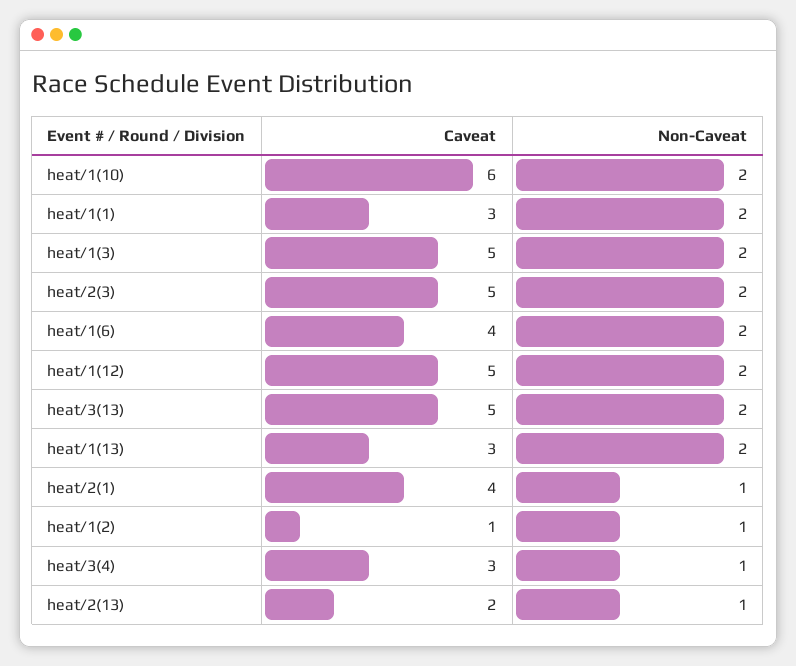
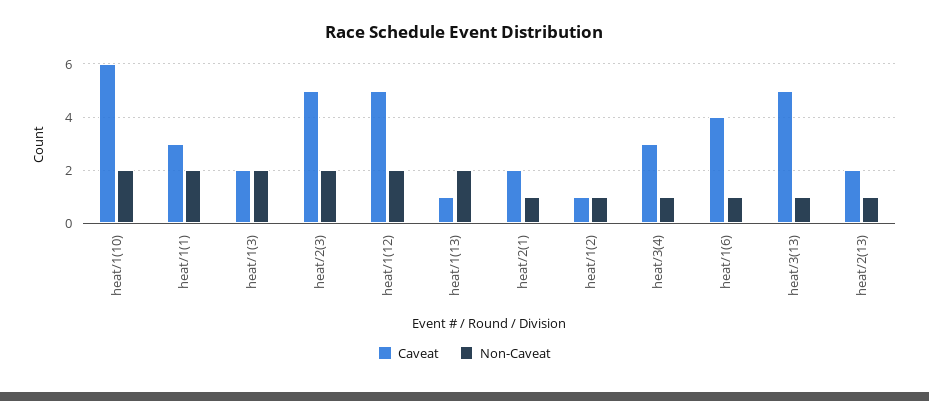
  {
    "Caveat": {
      "heat/1(10)": 6,
      "heat/1(1)": 3,
-     "heat/1(3)": 5,
+     "heat/1(3)": 2,
      "heat/2(3)": 5,
      "heat/1(6)": 4,
      "heat/1(12)": 5,
      "heat/3(13)": 5,
-     "heat/1(13)": 3,
+     "heat/1(13)": 1,
-     "heat/2(1)": 4,
+     "heat/2(1)": 2,
      "heat/1(2)": 1,
      "heat/3(4)": 3,
      "heat/2(13)": 2
    },
    "Non-Caveat": {
      "heat/1(10)": 2,
      "heat/1(1)": 2,
      "heat/1(3)": 2,
      "heat/2(3)": 2,
-     "heat/1(6)": 2,
+     "heat/1(6)": 1,
      "heat/1(12)": 2,
-     "heat/3(13)": 2,
+     "heat/3(13)": 1,
      "heat/1(13)": 2,
      "heat/2(1)": 1,
      "heat/1(2)": 1,
      "heat/3(4)": 1,
      "heat/2(13)": 1
    }
  }

